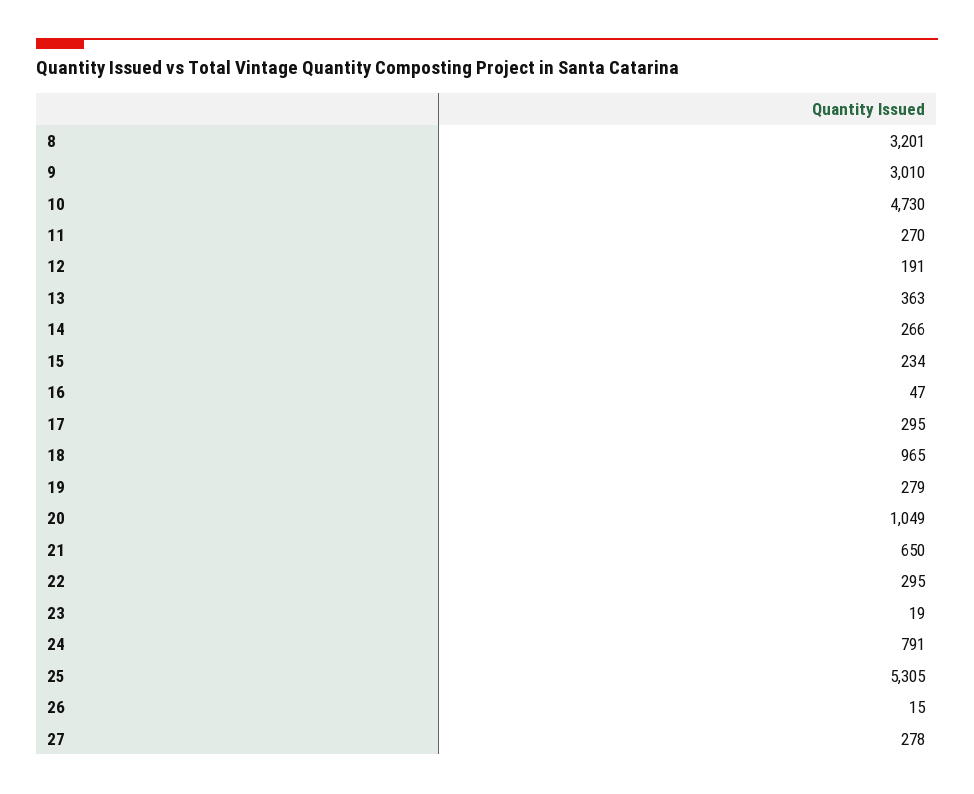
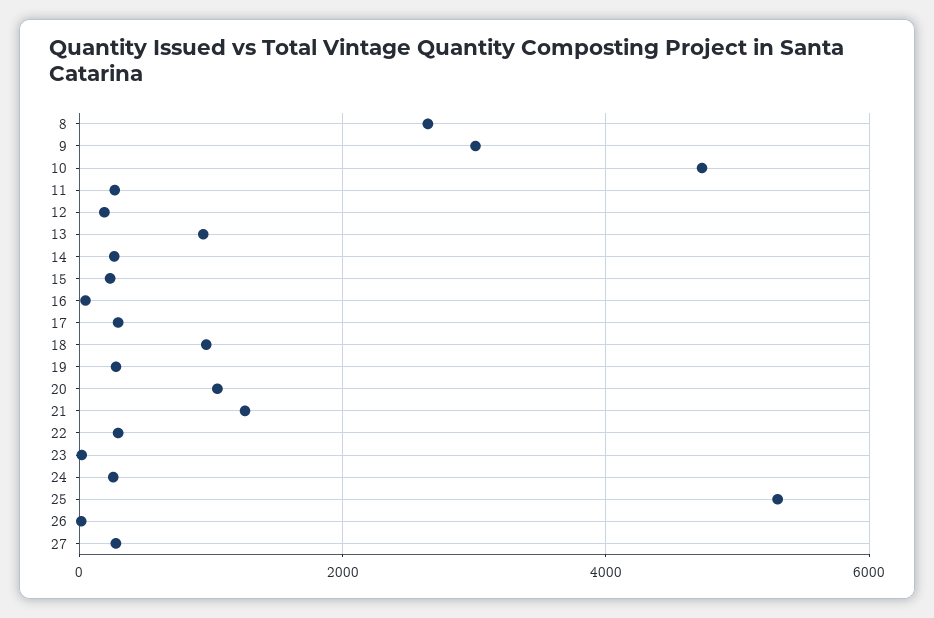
  {
-   "8": 3201,
+   "8": 2600,
    "9": 3010,
    "10": 4730,
    "11": 270,
    "12": 191,
-   "13": 363,
+   "13": 1000,
    "14": 266,
    "15": 234,
    "16": 47,
    "17": 295,
    "18": 965,
    "19": 279,
    "20": 1049,
-   "21": 650,
+   "21": 1200,
    "22": 295,
    "23": 19,
-   "24": 791,
+   "24": 200,
    "25": 5305,
    "26": 15,
    "27": 278
  }

